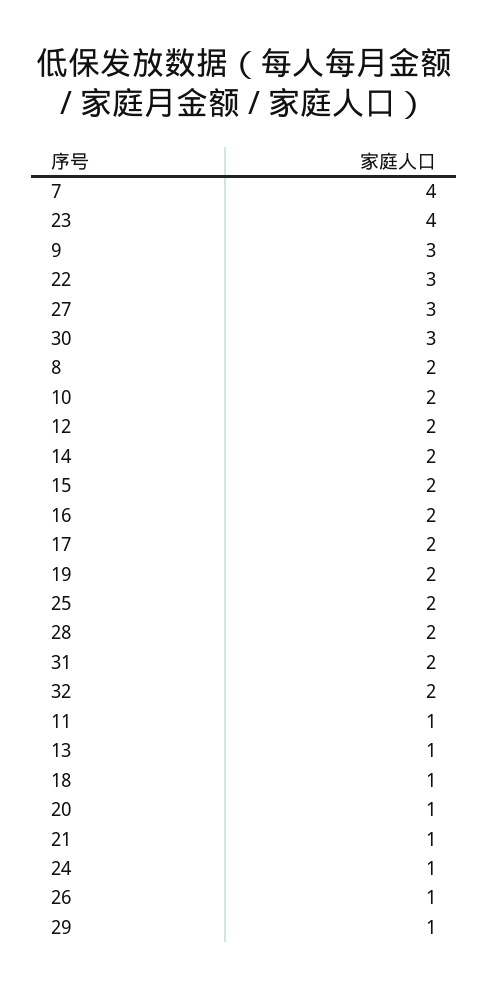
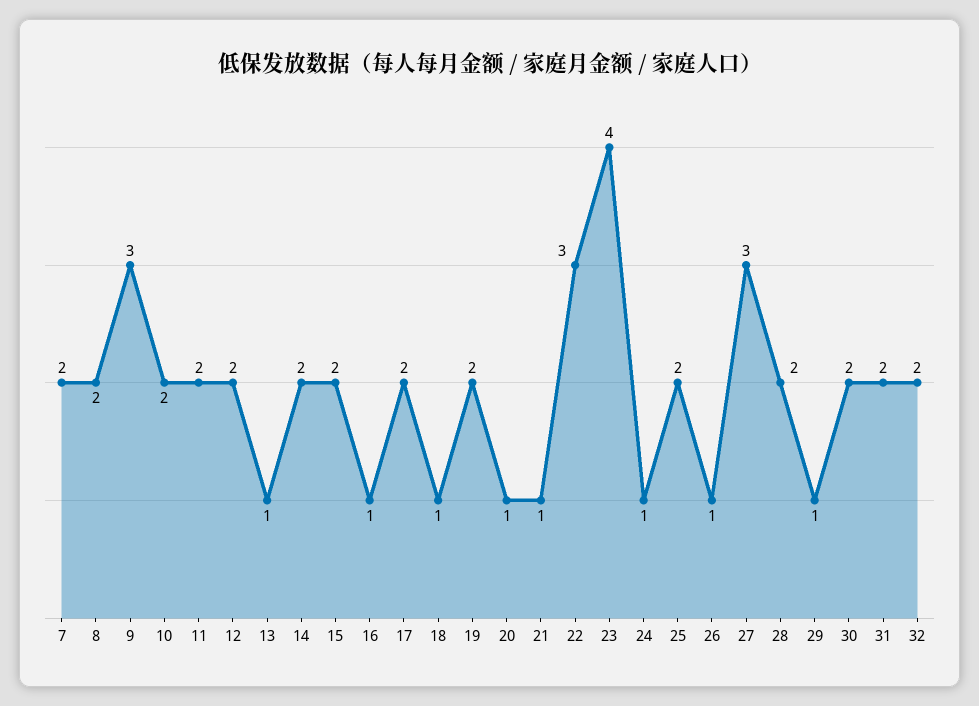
  {
-   "7": 4,
+   "7": 2,
    "23": 4,
    "9": 3,
    "22": 3,
    "27": 3,
-   "30": 3,
+   "30": 2,
    "8": 2,
    "10": 2,
    "12": 2,
    "14": 2,
    "15": 2,
-   "16": 2,
+   "16": 1,
    "17": 2,
    "19": 2,
    "25": 2,
    "28": 2,
    "31": 2,
    "32": 2,
-   "11": 1,
+   "11": 2,
    "13": 1,
    "18": 1,
    "20": 1,
    "21": 1,
    "24": 1,
    "26": 1,
    "29": 1
  }

